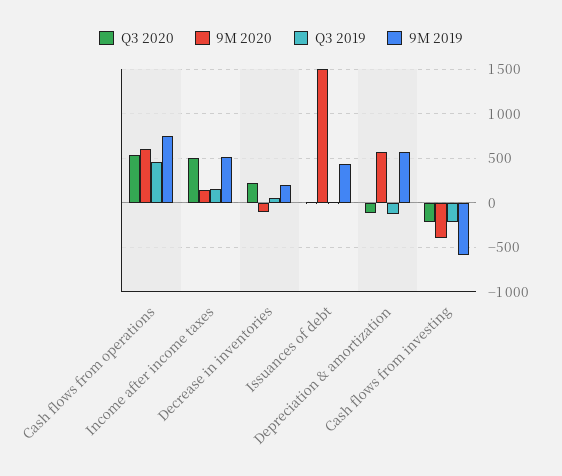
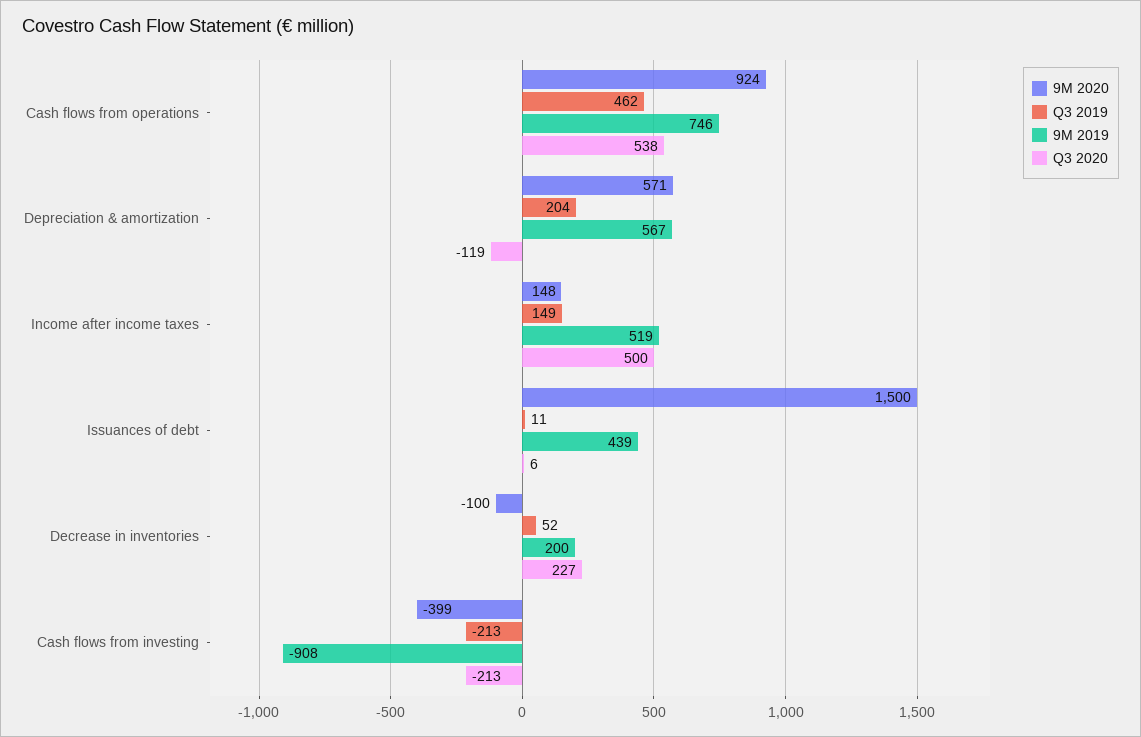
  {
    "Q3 2020": {
      "Cash flows from operations": 538,
      "Income after income taxes": 500,
      "Decrease in inventories": 227,
      "Issuances of debt": 6,
      "Depreciation & amortization": -119,
      "Cash flows from investing": -213
    },
    "9M 2020": {
-     "Cash flows from operations": 600,
+     "Cash flows from operations": 924,
      "Income after income taxes": 148,
      "Decrease in inventories": -100,
      "Issuances of debt": 1500,
      "Depreciation & amortization": 571,
      "Cash flows from investing": -399
    },
    "Q3 2019": {
      "Cash flows from operations": 462,
      "Income after income taxes": 149,
      "Decrease in inventories": 52,
      "Issuances of debt": 11,
-     "Depreciation & amortization": -100,
+     "Depreciation & amortization": 204,
      "Cash flows from investing": -213
    },
    "9M 2019": {
      "Cash flows from operations": 746,
      "Income after income taxes": 519,
      "Decrease in inventories": 200,
      "Issuances of debt": 439,
      "Depreciation & amortization": 567,
-     "Cash flows from investing": -600
+     "Cash flows from investing": -908
    }
  }

